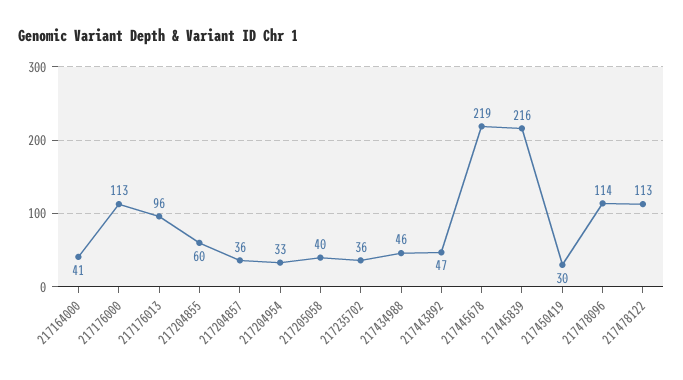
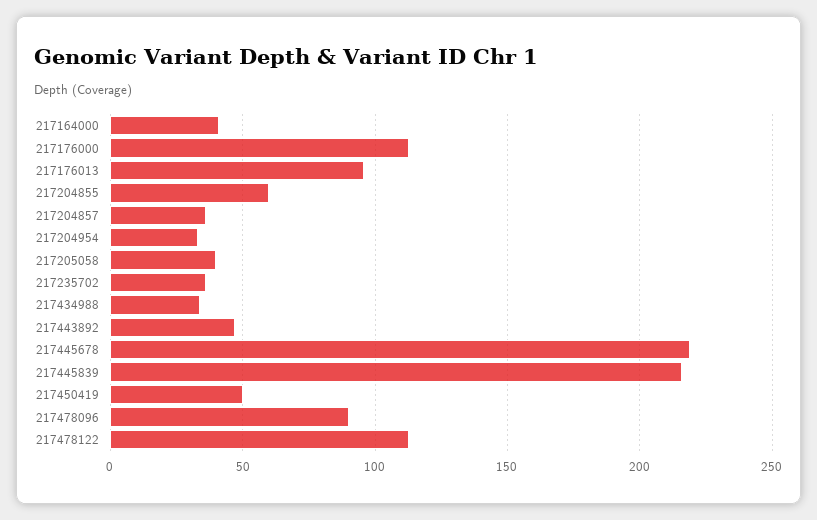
  {
    "217164000": 41,
    "217176000": 113,
    "217176013": 96,
    "217204855": 60,
    "217204857": 36,
    "217204954": 33,
    "217205058": 40,
    "217235702": 36,
-   "217434988": 46,
+   "217434988": 35,
    "217443892": 47,
    "217445678": 219,
    "217445839": 216,
-   "217450419": 30,
+   "217450419": 50,
-   "217478096": 114,
+   "217478096": 90,
    "217478122": 113
  }

